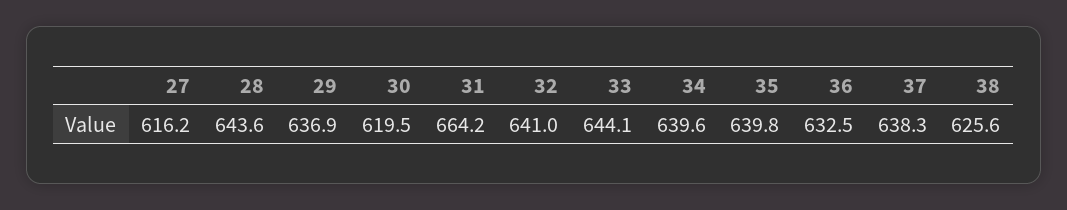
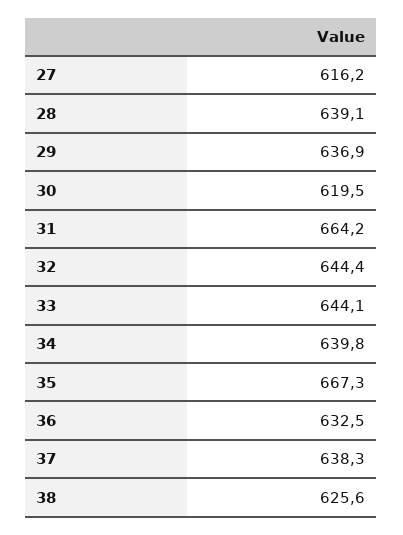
  {
    "27": 616.2,
-   "28": 643.6,
+   "28": 639.1,
    "29": 636.9,
    "30": 619.5,
    "31": 664.2,
-   "32": 641,
+   "32": 644.4,
    "33": 644.1,
-   "34": 639.6,
+   "34": 639.8,
-   "35": 639.8,
+   "35": 667.3,
    "36": 632.5,
    "37": 638.3,
    "38": 625.6
  }

